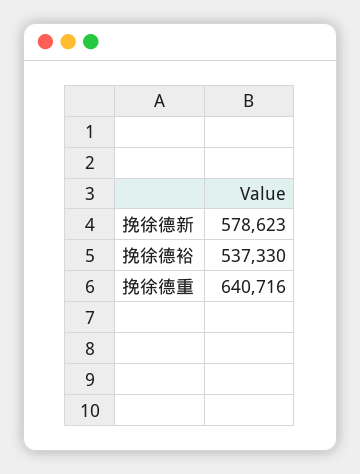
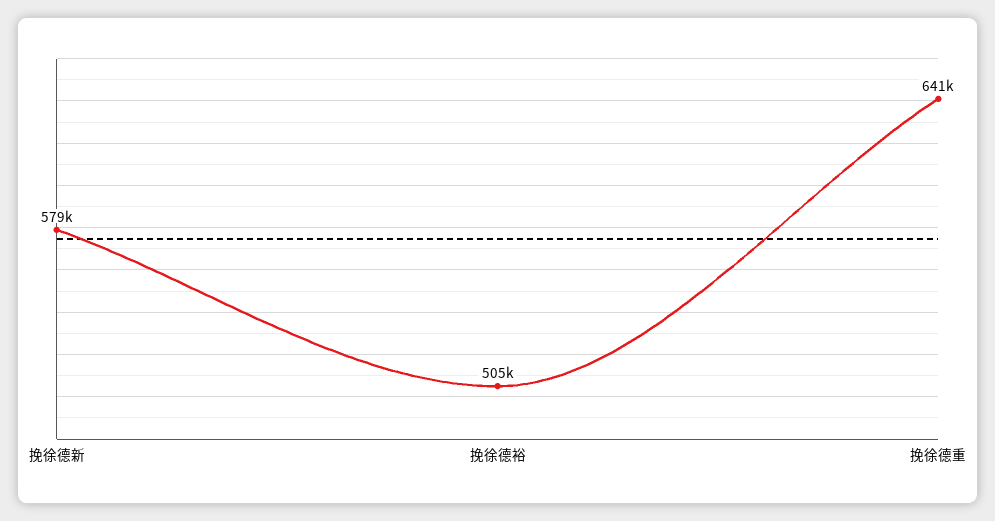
  {
    "挽徐德新": 578623,
-   "挽徐德裕": 537330,
+   "挽徐德裕": 505000,
    "挽徐德重": 640716
  }

